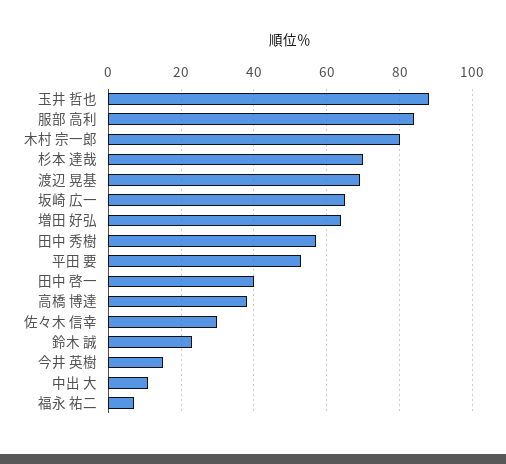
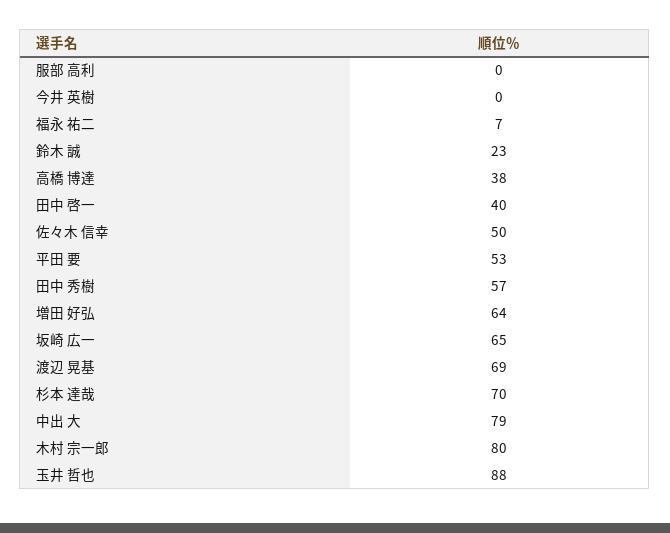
  {
    "玉井 哲也": 88,
-   "服部 高利": 85,
+   "服部 高利": 0,
    "木村 宗一郎": 80,
    "杉本 達哉": 70,
    "渡辺 晃基": 69,
    "坂崎 広一": 65,
    "増田 好弘": 64,
    "田中 秀樹": 57,
    "平田 要": 53,
    "田中 啓一": 40,
    "高橋 博達": 38,
-   "佐々木 信幸": 30,
+   "佐々木 信幸": 50,
    "鈴木 誠": 23,
-   "今井 英樹": 15,
+   "今井 英樹": 0,
-   "中出 大": 10,
+   "中出 大": 79,
    "福永 祐二": 7
  }

